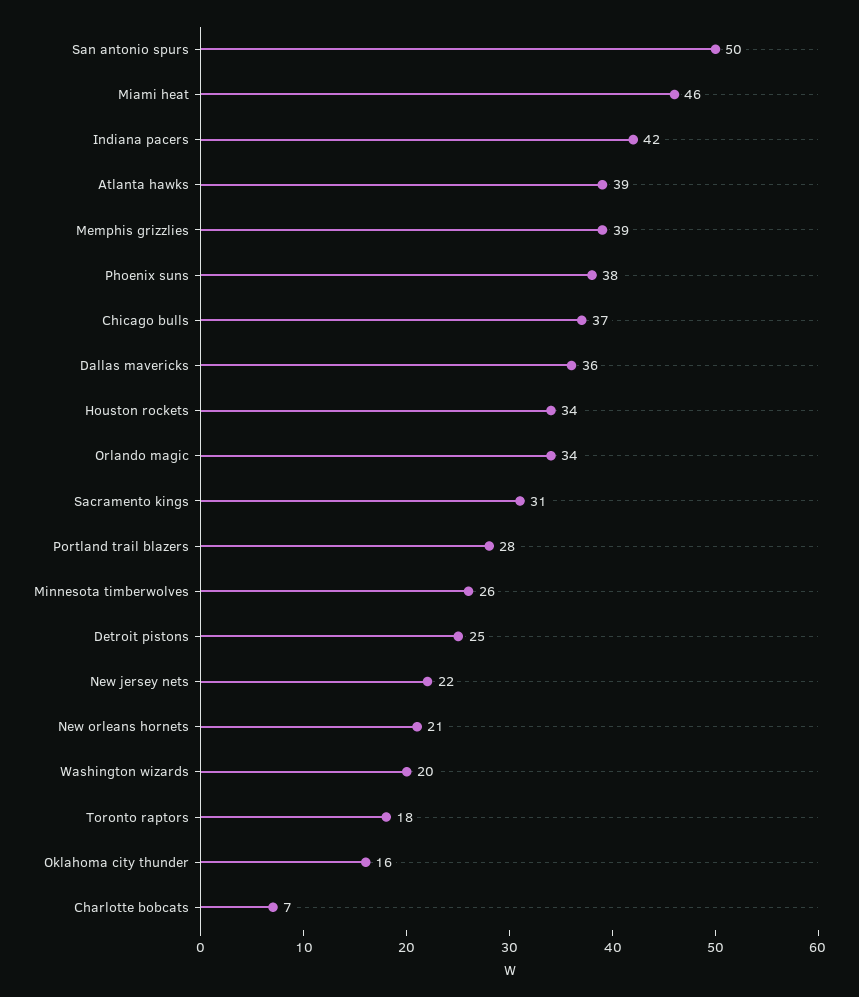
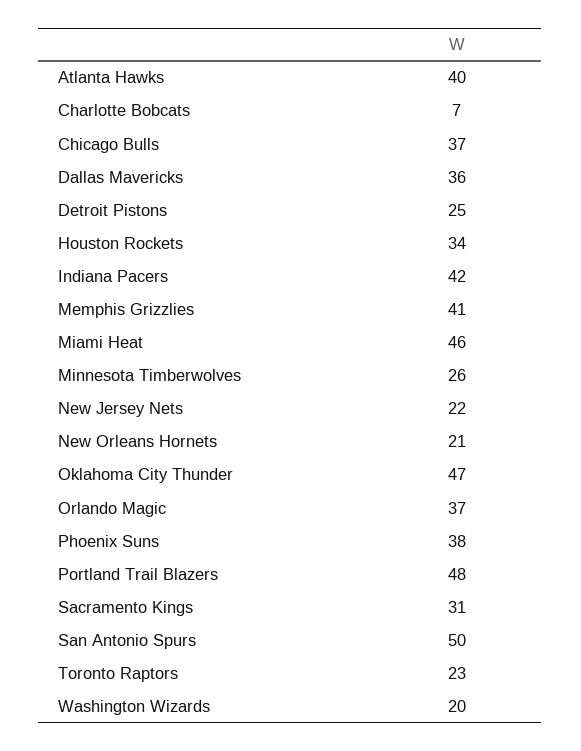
  {
    "San antonio spurs": 50,
    "Miami heat": 46,
    "Indiana pacers": 42,
-   "Atlanta hawks": 39,
+   "Atlanta hawks": 40,
-   "Memphis grizzlies": 39,
+   "Memphis grizzlies": 41,
    "Phoenix suns": 38,
    "Chicago bulls": 37,
    "Dallas mavericks": 36,
    "Houston rockets": 34,
-   "Orlando magic": 34,
+   "Orlando magic": 37,
    "Sacramento kings": 31,
-   "Portland trail blazers": 28,
+   "Portland trail blazers": 48,
    "Minnesota timberwolves": 26,
    "Detroit pistons": 25,
    "New jersey nets": 22,
    "New orleans hornets": 21,
    "Washington wizards": 20,
-   "Toronto raptors": 18,
+   "Toronto raptors": 23,
-   "Oklahoma city thunder": 16,
+   "Oklahoma city thunder": 47,
    "Charlotte bobcats": 7
  }

